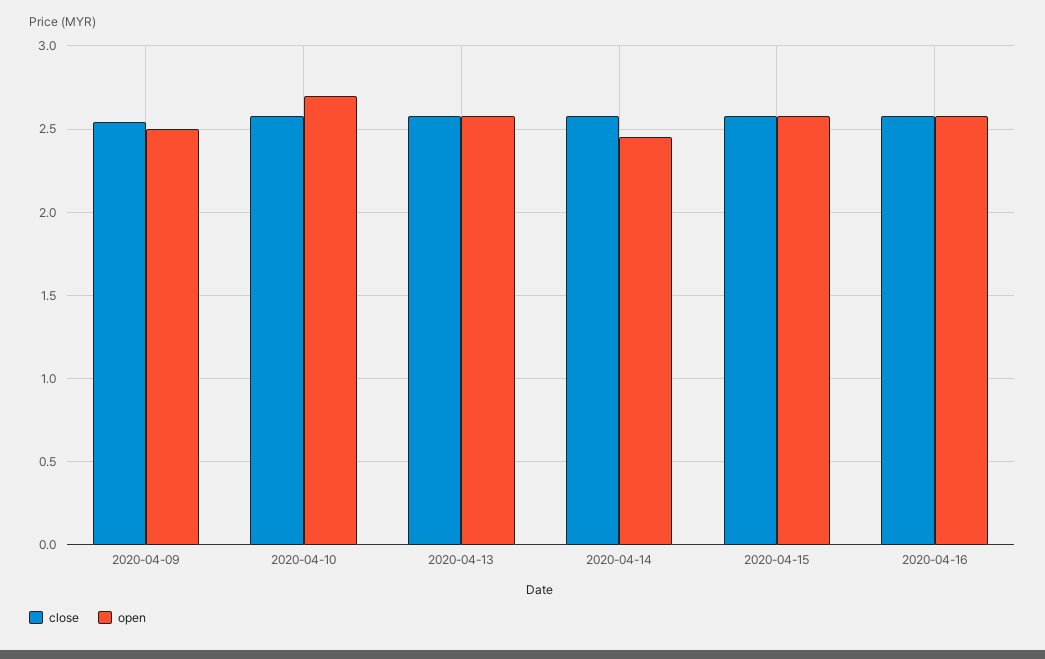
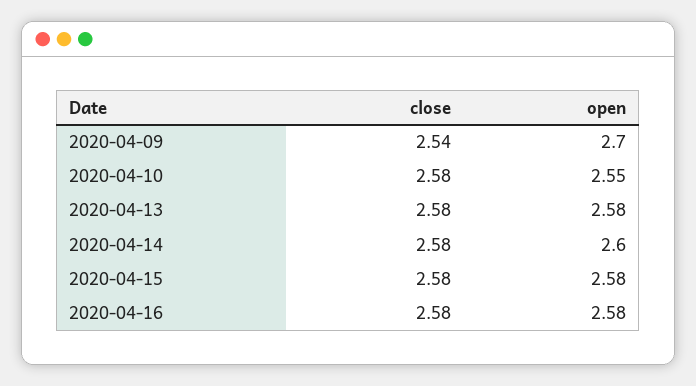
  {
    "close": {
      "2020-04-09": 2.54,
      "2020-04-10": 2.58,
      "2020-04-13": 2.58,
      "2020-04-14": 2.58,
      "2020-04-15": 2.58,
      "2020-04-16": 2.58
    },
    "open": {
-     "2020-04-09": 2.5,
+     "2020-04-09": 2.7,
-     "2020-04-10": 2.7,
+     "2020-04-10": 2.55,
      "2020-04-13": 2.58,
-     "2020-04-14": 2.45,
+     "2020-04-14": 2.6,
      "2020-04-15": 2.58,
      "2020-04-16": 2.58
    }
  }

